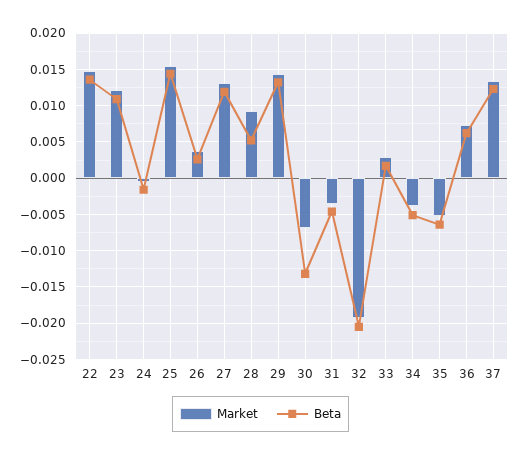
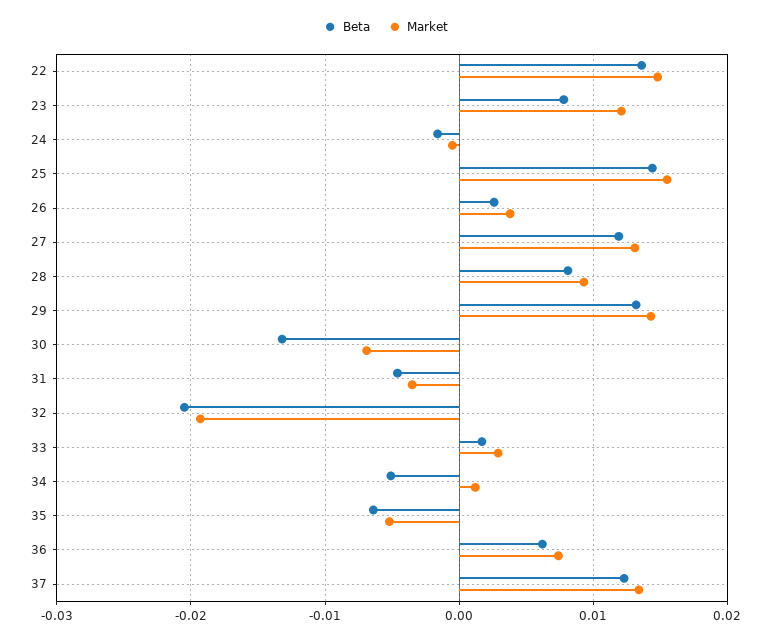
  {
    "Market": {
      "22": 0.015,
      "23": 0.012,
      "24": -0.001,
      "25": 0.016,
      "26": 0.004,
      "27": 0.013,
      "28": 0.009,
      "29": 0.014,
      "30": -0.007,
      "31": -0.004,
      "32": -0.019,
      "33": 0.003,
-     "34": -0.004,
+     "34": 0.001,
      "35": -0.005,
      "36": 0.007,
      "37": 0.013
    },
    "Beta": {
      "22": 0.014,
-     "23": 0.011,
+     "23": 0.008,
      "24": -0.002,
      "25": 0.014,
      "26": 0.003,
      "27": 0.012,
-     "28": 0.005,
+     "28": 0.008,
      "29": 0.013,
      "30": -0.013,
      "31": -0.005,
      "32": -0.021,
      "33": 0.002,
      "34": -0.005,
      "35": -0.006,
      "36": 0.006,
      "37": 0.012
    }
  }

